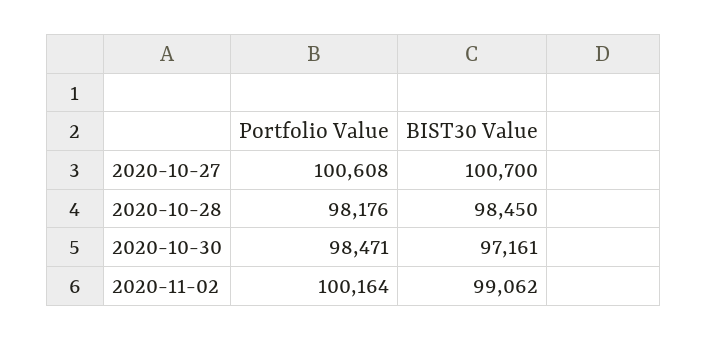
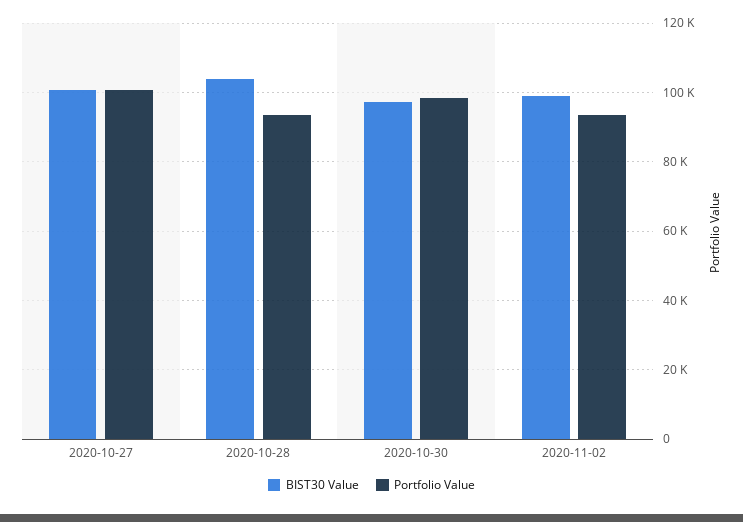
  {
    "Portfolio Value": {
      "2020-10-27": 100608,
-     "2020-10-28": 98176,
+     "2020-10-28": 94000,
      "2020-10-30": 98471,
-     "2020-11-02": 100164
+     "2020-11-02": 94000
    },
    "BIST30 Value": {
      "2020-10-27": 100700,
-     "2020-10-28": 98450,
+     "2020-10-28": 104000,
      "2020-10-30": 97161,
      "2020-11-02": 99062
    }
  }

